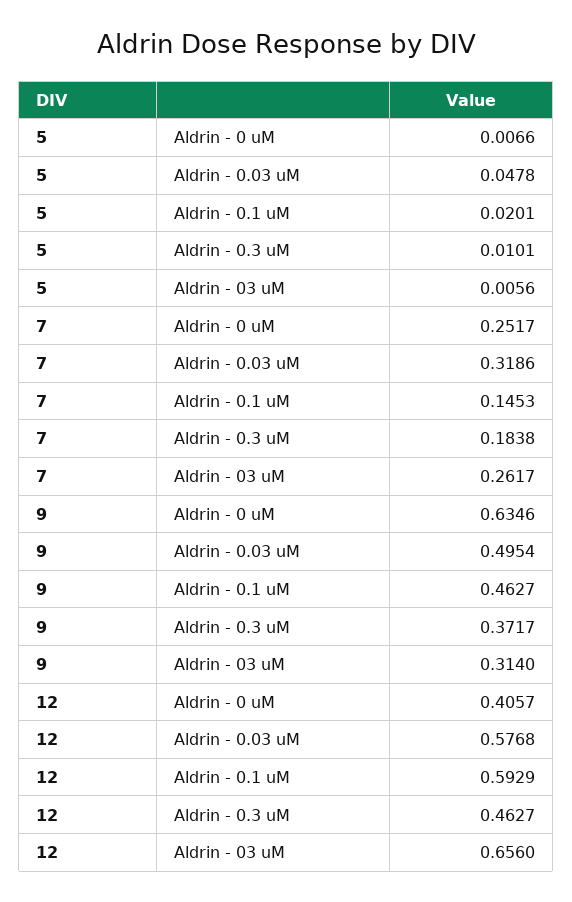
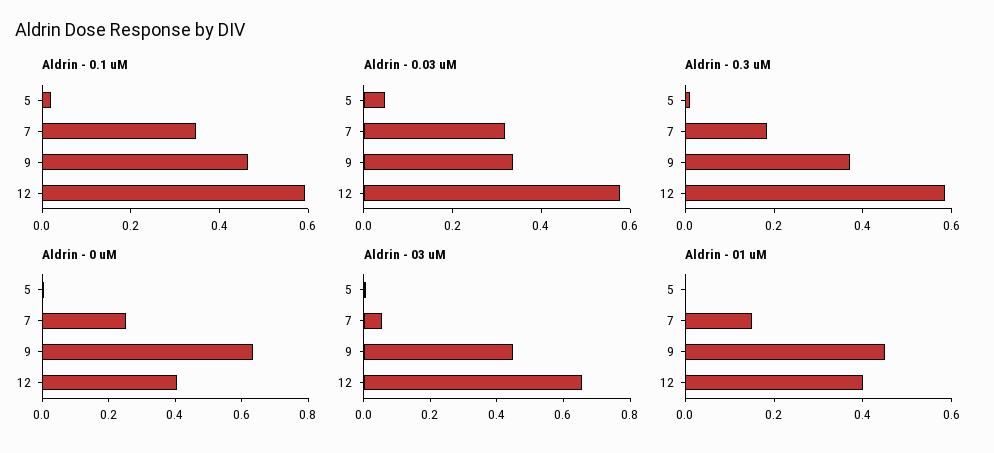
  {
    "Aldrin - 0 uM": {
      "5": 0.0066,
      "7": 0.2517,
      "9": 0.6346,
      "12": 0.4057
    },
    "Aldrin - 0.03 uM": {
      "5": 0.0478,
      "7": 0.3186,
-     "9": 0.4954,
+     "9": 0.35,
      "12": 0.5768
    },
    "Aldrin - 0.1 uM": {
      "5": 0.0201,
-     "7": 0.1453,
+     "7": 0.35,
      "9": 0.4627,
      "12": 0.5929
    },
    "Aldrin - 0.3 uM": {
      "5": 0.0101,
      "7": 0.1838,
      "9": 0.3717,
-     "12": 0.4627
+     "12": 0.6
    },
    "Aldrin - 03 uM": {
      "5": 0.0056,
-     "7": 0.2617,
+     "7": 0.05,
-     "9": 0.314,
+     "9": 0.45,
      "12": 0.656
-   }
+   },
+   "Aldrin - 01 uM": {
+     "5": 0,
+     "7": 0.15,
+     "9": 0.45,
+     "12": 0.4
+   }
  }

